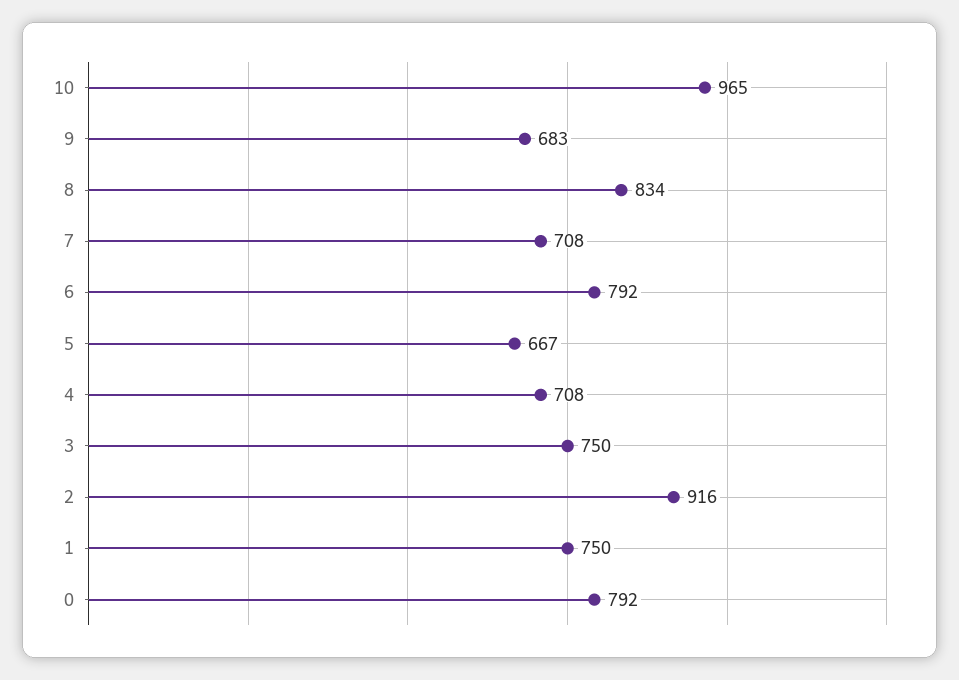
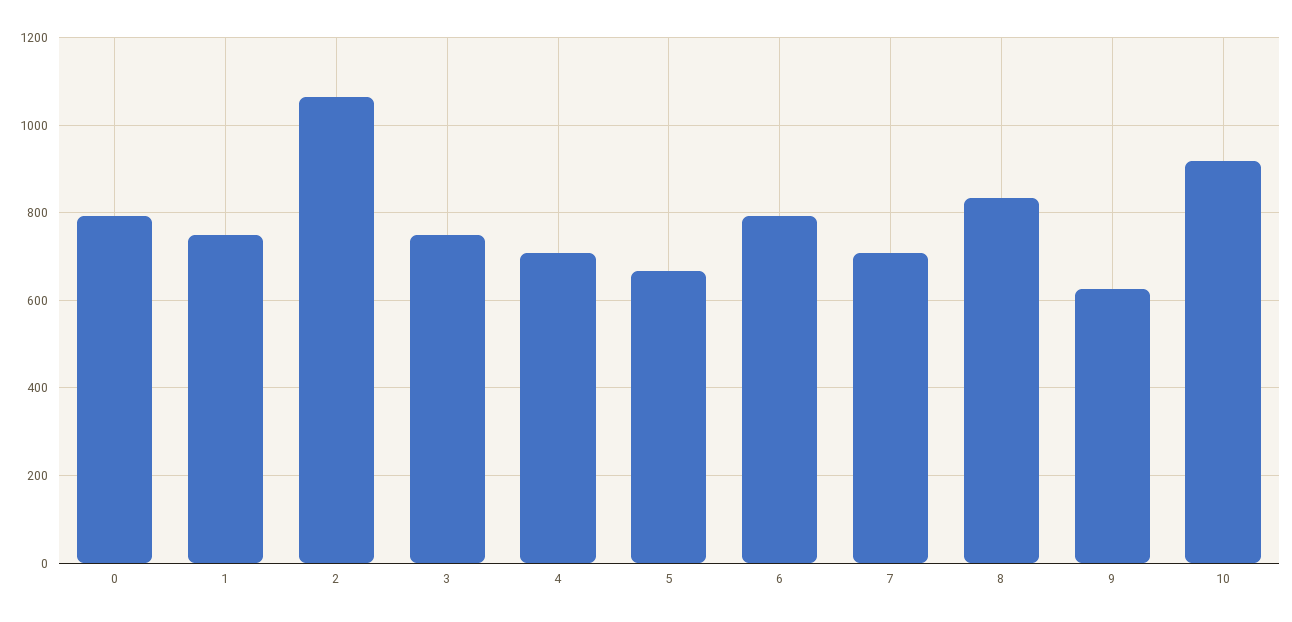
  {
-   "10": 965,
+   "10": 920,
-   "9": 683,
+   "9": 620,
    "8": 834,
    "7": 708,
    "6": 792,
    "5": 667,
    "4": 708,
    "3": 750,
-   "2": 916,
+   "2": 1060,
    "1": 750,
    "0": 792
  }

